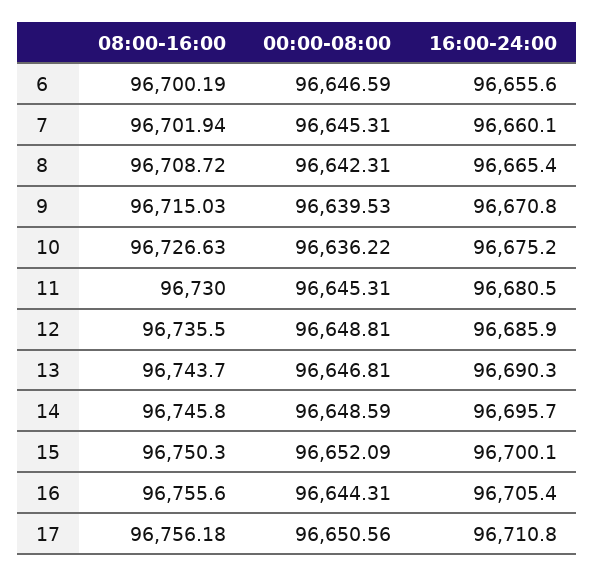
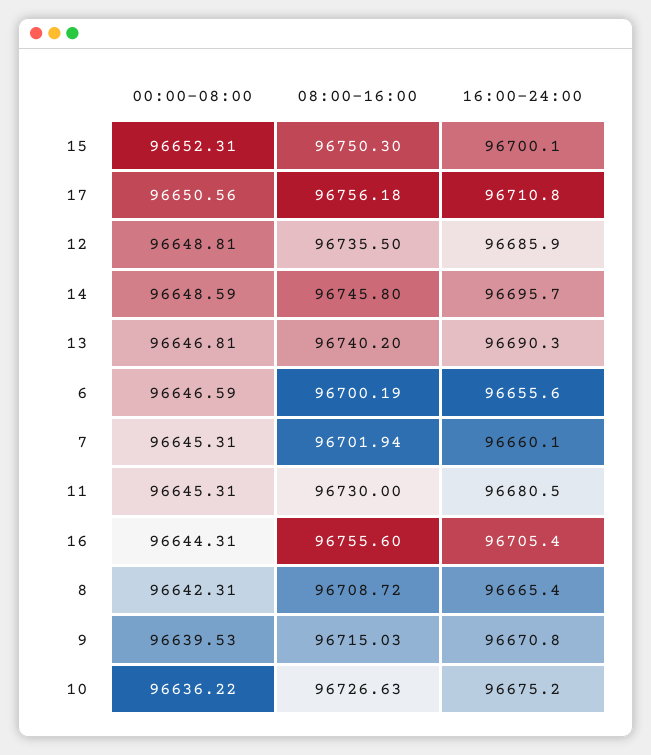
  {
    "08:00-16:00": {
      "6": 96700.19,
      "7": 96701.94,
      "8": 96708.72,
      "9": 96715.03,
      "10": 96726.63,
      "11": 96730,
      "12": 96735.5,
-     "13": 96743.7,
+     "13": 96740.2,
      "14": 96745.8,
      "15": 96750.3,
      "16": 96755.6,
      "17": 96756.18
    },
    "00:00-08:00": {
      "6": 96646.59,
      "7": 96645.31,
      "8": 96642.31,
      "9": 96639.53,
      "10": 96636.22,
      "11": 96645.31,
      "12": 96648.81,
      "13": 96646.81,
      "14": 96648.59,
-     "15": 96652.09,
+     "15": 96652.31,
      "16": 96644.31,
      "17": 96650.56
    },
    "16:00-24:00": {
      "6": 96655.6,
      "7": 96660.1,
      "8": 96665.4,
      "9": 96670.8,
      "10": 96675.2,
      "11": 96680.5,
      "12": 96685.9,
      "13": 96690.3,
      "14": 96695.7,
      "15": 96700.1,
      "16": 96705.4,
      "17": 96710.8
    }
  }

